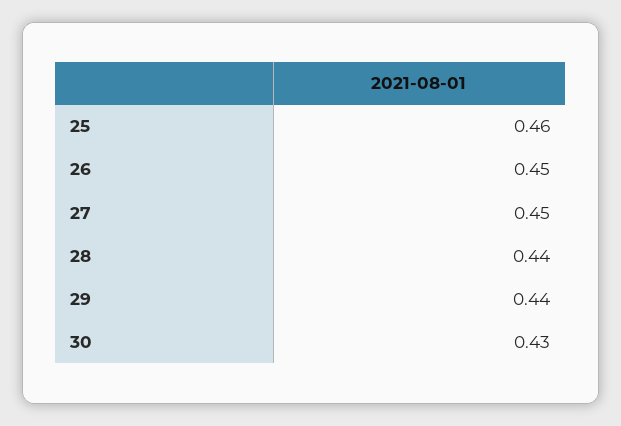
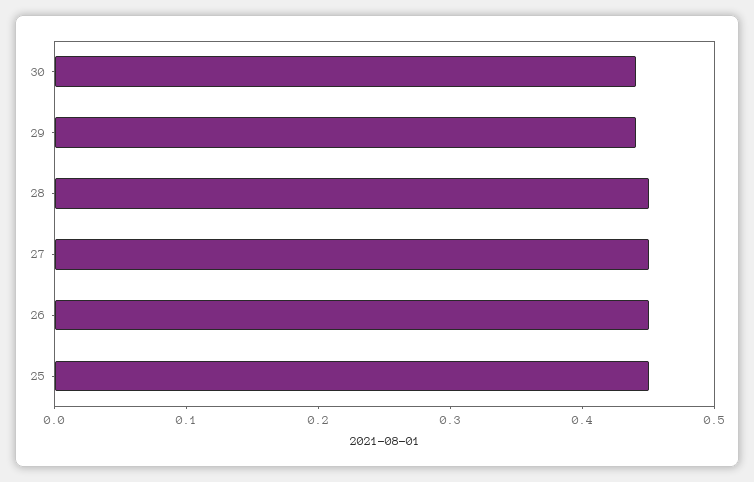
  {
-   "25": 0.46,
+   "25": 0.45,
    "26": 0.45,
    "27": 0.45,
-   "28": 0.44,
+   "28": 0.45,
    "29": 0.44,
-   "30": 0.43
+   "30": 0.44
  }

